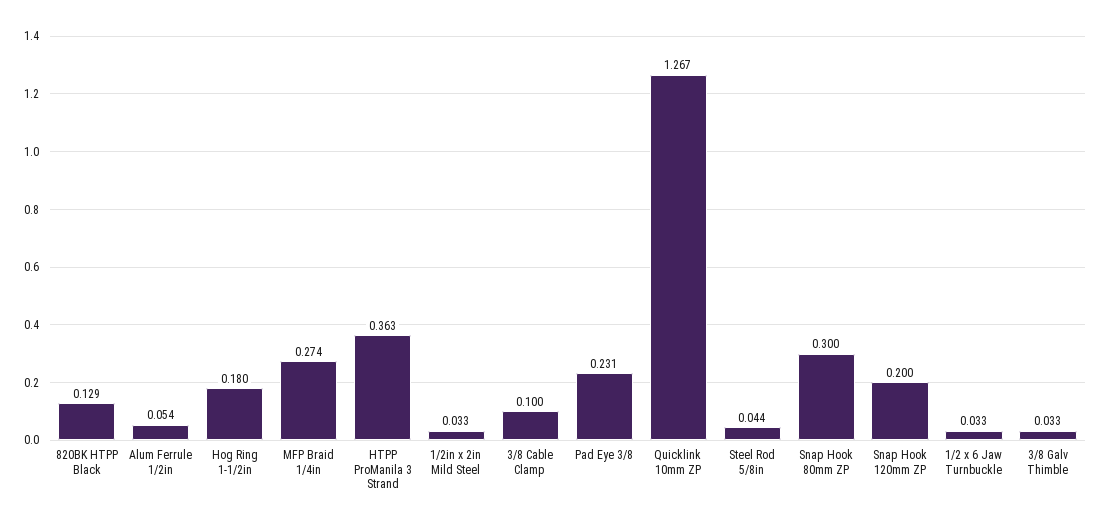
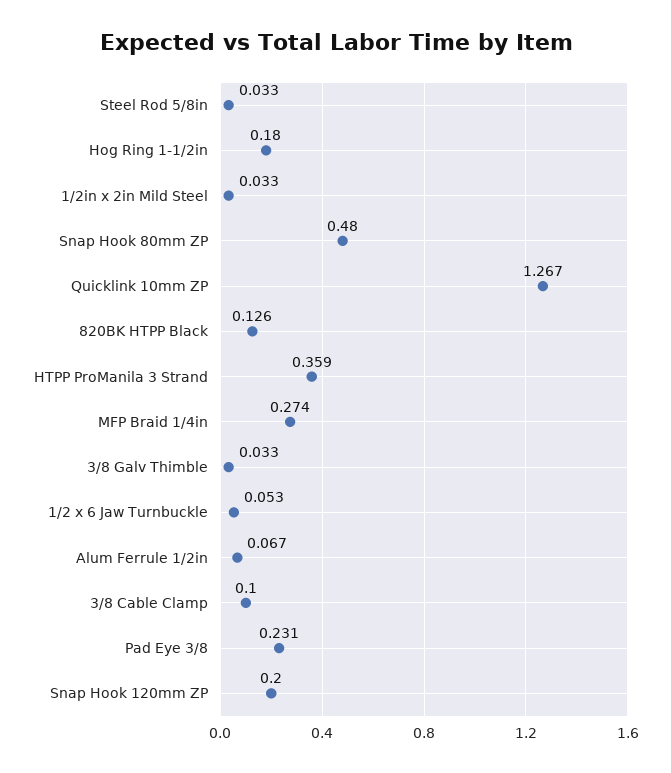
  {
-   "820BK HTPP Black": 0.129,
+   "820BK HTPP Black": 0.126,
-   "Alum Ferrule 1/2in": 0.054,
+   "Alum Ferrule 1/2in": 0.067,
    "Hog Ring 1-1/2in": 0.18,
    "MFP Braid 1/4in": 0.274,
-   "HTPP ProManila 3 Strand": 0.363,
+   "HTPP ProManila 3 Strand": 0.359,
    "1/2in x 2in Mild Steel": 0.033,
    "3/8 Cable Clamp": 0.1,
    "Pad Eye 3/8": 0.231,
    "Quicklink 10mm ZP": 1.267,
-   "Steel Rod 5/8in": 0.044,
+   "Steel Rod 5/8in": 0.033,
-   "Snap Hook 80mm ZP": 0.3,
+   "Snap Hook 80mm ZP": 0.48,
    "Snap Hook 120mm ZP": 0.2,
-   "1/2 x 6 Jaw Turnbuckle": 0.033,
+   "1/2 x 6 Jaw Turnbuckle": 0.053,
    "3/8 Galv Thimble": 0.033
  }

